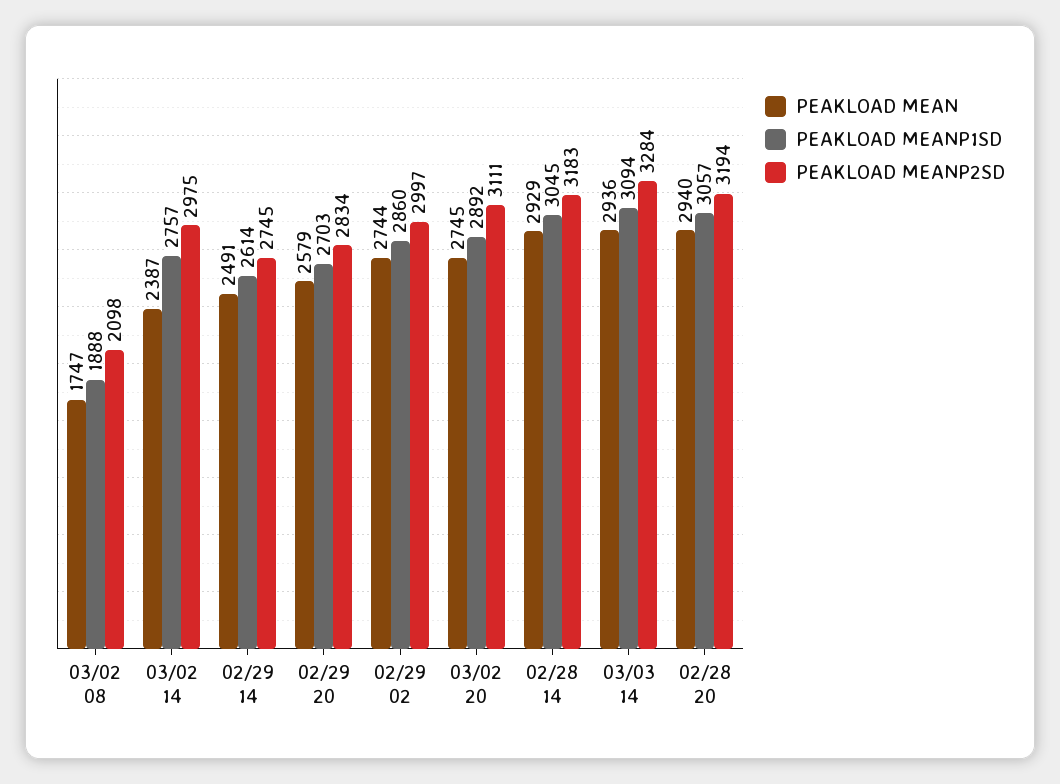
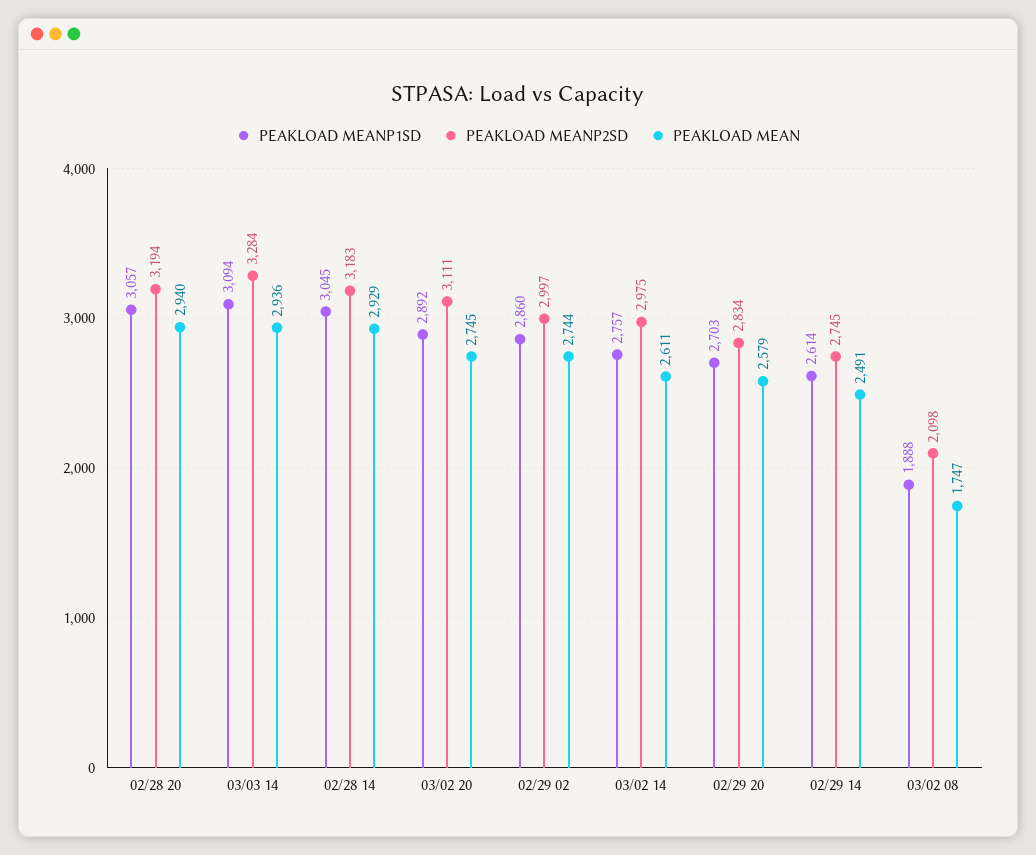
  {
    "PEAKLOAD MEAN": {
      "03/02 08": 1747,
-     "03/02 14": 2387,
+     "03/02 14": 2611,
      "02/29 14": 2491,
      "02/29 20": 2579,
      "02/29 02": 2744,
      "03/02 20": 2745,
      "02/28 14": 2929,
      "03/03 14": 2936,
      "02/28 20": 2940
    },
    "PEAKLOAD MEANP1SD": {
      "03/02 08": 1888,
      "03/02 14": 2757,
      "02/29 14": 2614,
      "02/29 20": 2703,
      "02/29 02": 2860,
      "03/02 20": 2892,
      "02/28 14": 3045,
      "03/03 14": 3094,
      "02/28 20": 3057
    },
    "PEAKLOAD MEANP2SD": {
      "03/02 08": 2098,
      "03/02 14": 2975,
      "02/29 14": 2745,
      "02/29 20": 2834,
      "02/29 02": 2997,
      "03/02 20": 3111,
      "02/28 14": 3183,
      "03/03 14": 3284,
      "02/28 20": 3194
    }
  }

